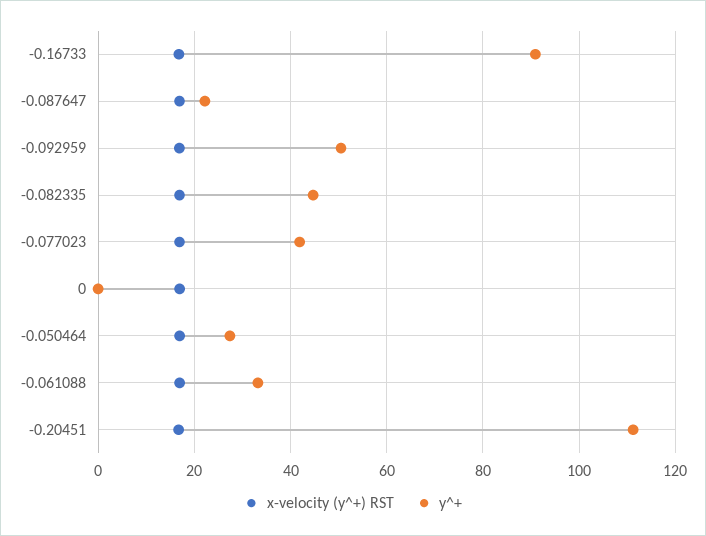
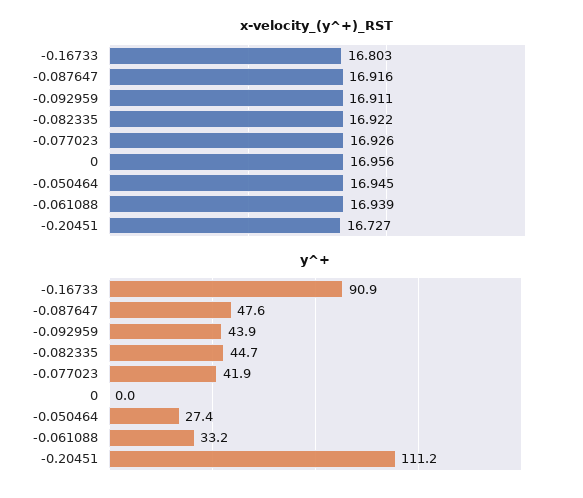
  {
    "x-velocity (y^+) RST": {
      "-0.16733": 16.803,
      "-0.087647": 16.916,
      "-0.092959": 16.911,
      "-0.082335": 16.922,
      "-0.077023": 16.926,
      "0": 16.956,
      "-0.050464": 16.945,
      "-0.061088": 16.939,
      "-0.20451": 16.727
    },
    "y^+": {
      "-0.16733": 90.9,
-     "-0.087647": 22,
+     "-0.087647": 47.6,
-     "-0.092959": 50,
+     "-0.092959": 43.9,
      "-0.082335": 44.7,
      "-0.077023": 41.9,
      "0": 0,
      "-0.050464": 27.4,
      "-0.061088": 33.2,
      "-0.20451": 111.2
    }
  }

